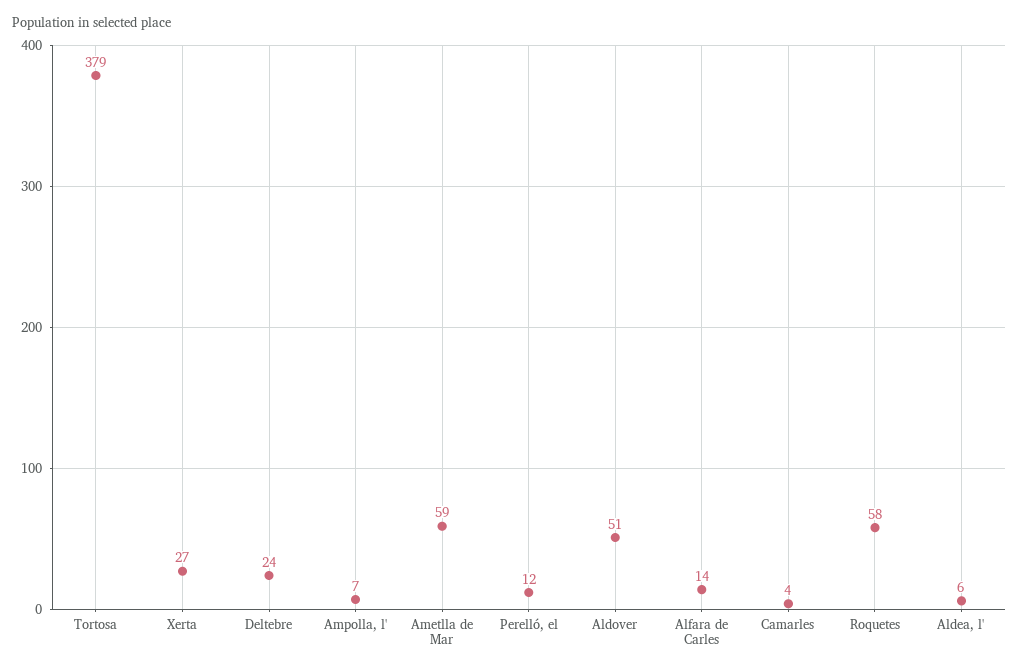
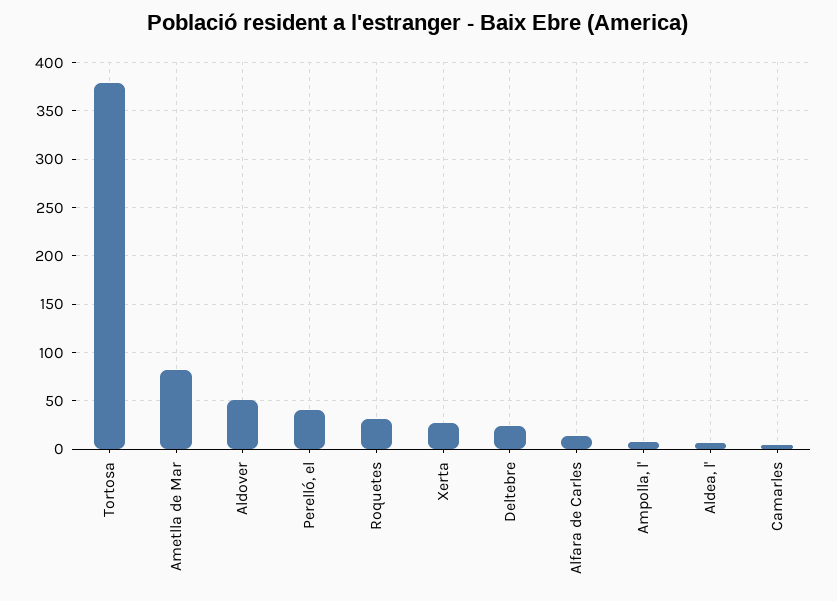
  {
    "Tortosa": 379,
    "Xerta": 27,
    "Deltebre": 24,
    "Ampolla, l'": 7,
-   "Ametlla de Mar": 59,
+   "Ametlla de Mar": 80,
-   "Perelló, el": 12,
+   "Perelló, el": 40,
    "Aldover": 51,
    "Alfara de Carles": 14,
    "Camarles": 4,
-   "Roquetes": 58,
+   "Roquetes": 30,
    "Aldea, l'": 6
  }

